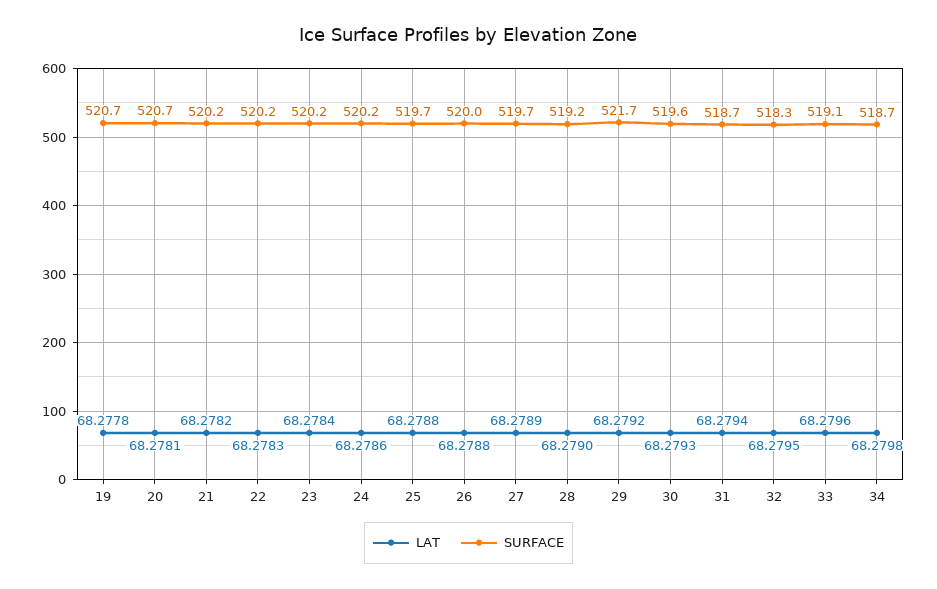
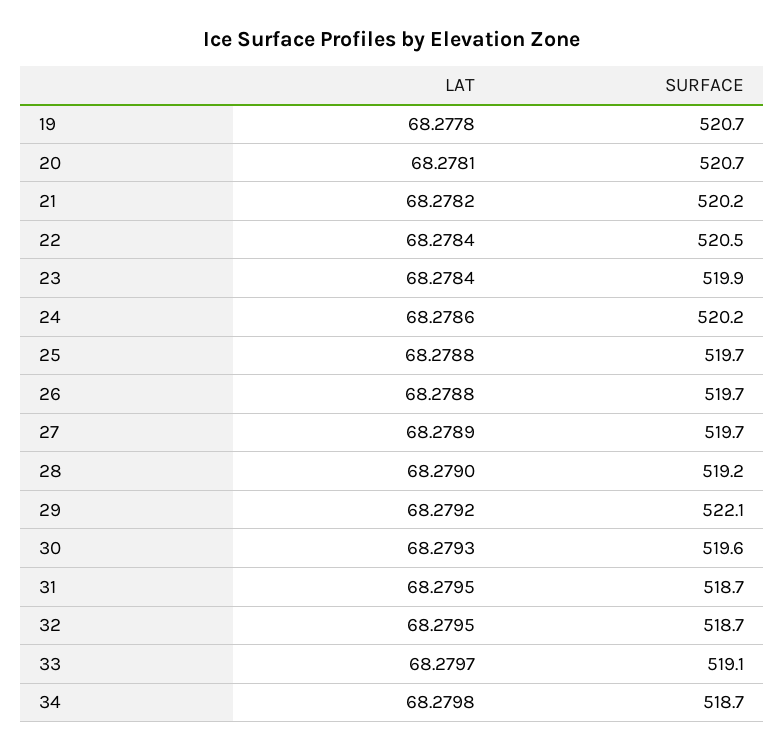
  {
    "LAT": {
      "19": 68.2778,
      "20": 68.2781,
      "21": 68.2782,
-     "22": 68.2783,
+     "22": 68.2784,
      "23": 68.2784,
      "24": 68.2786,
      "25": 68.2788,
      "26": 68.2788,
      "27": 68.2789,
      "28": 68.279,
      "29": 68.2792,
      "30": 68.2793,
-     "31": 68.2794,
+     "31": 68.2795,
      "32": 68.2795,
-     "33": 68.2796,
+     "33": 68.2797,
      "34": 68.2798
    },
    "SURFACE": {
      "19": 520.7,
      "20": 520.7,
      "21": 520.2,
-     "22": 520.2,
+     "22": 520.5,
-     "23": 520.2,
+     "23": 519.9,
      "24": 520.2,
      "25": 519.7,
-     "26": 520,
+     "26": 519.7,
      "27": 519.7,
      "28": 519.2,
-     "29": 521.7,
+     "29": 522.1,
      "30": 519.6,
      "31": 518.7,
-     "32": 518.3,
+     "32": 518.7,
      "33": 519.1,
      "34": 518.7
    }
  }

